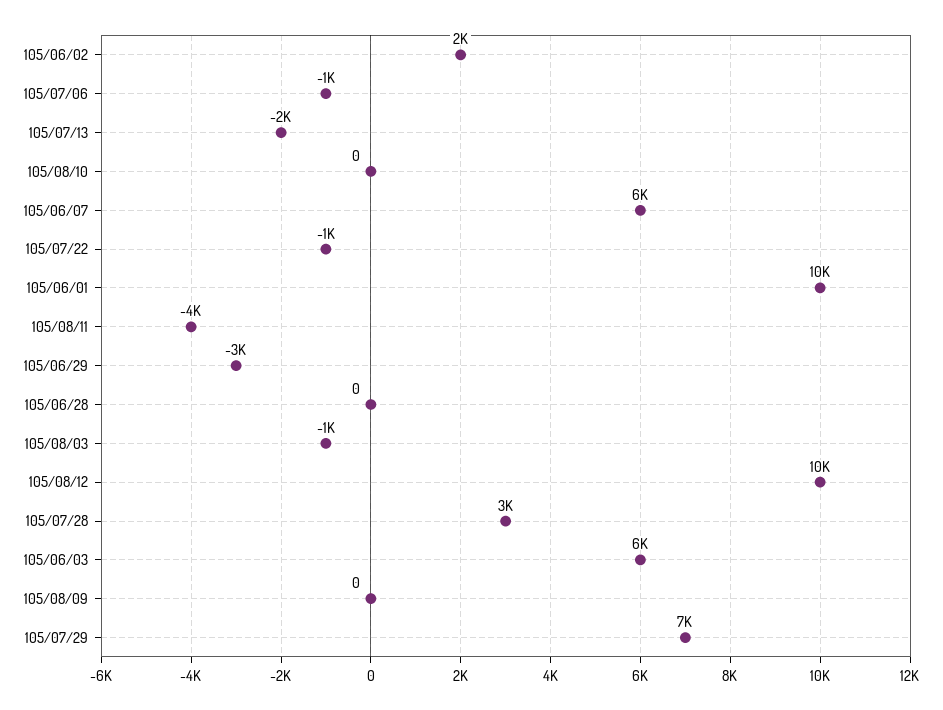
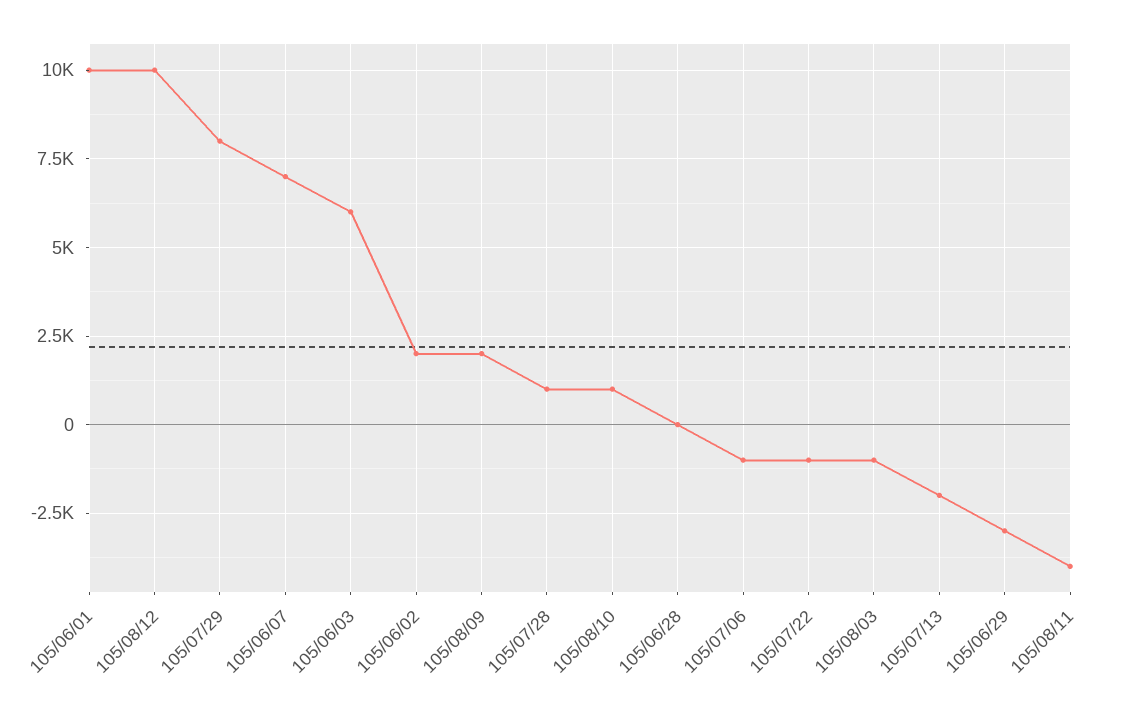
  {
    "105/06/02": 2000,
    "105/07/06": -1000,
    "105/07/13": -2000,
-   "105/08/10": 0,
+   "105/08/10": 1000,
-   "105/06/07": 6000,
+   "105/06/07": 7000,
    "105/07/22": -1000,
    "105/06/01": 10000,
    "105/08/11": -4000,
    "105/06/29": -3000,
    "105/06/28": 0,
    "105/08/03": -1000,
    "105/08/12": 10000,
-   "105/07/28": 3000,
+   "105/07/28": 1000,
    "105/06/03": 6000,
-   "105/08/09": 0,
+   "105/08/09": 2000,
-   "105/07/29": 7000
+   "105/07/29": 8000
  }

